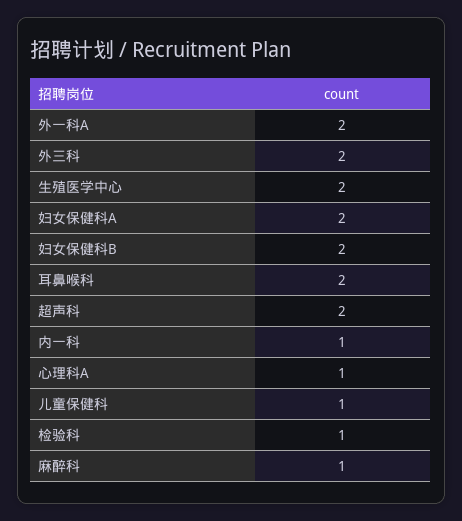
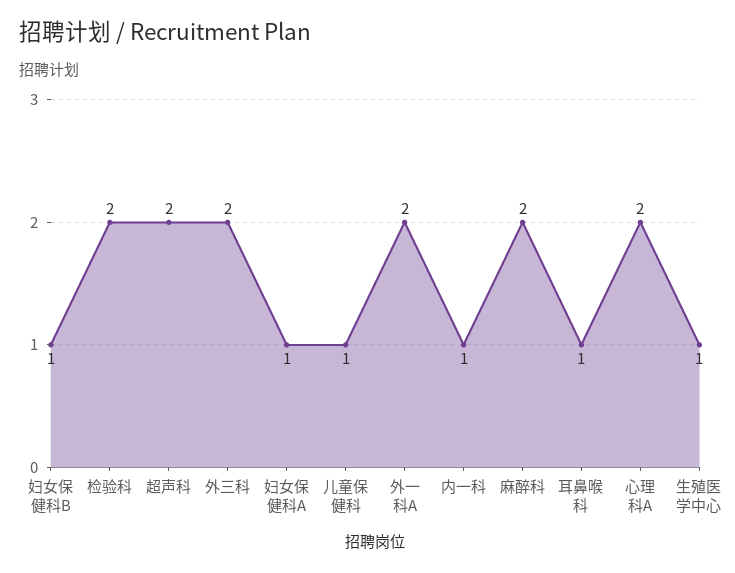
  {
    "外一科A": 2,
    "外三科": 2,
-   "生殖医学中心": 2,
+   "生殖医学中心": 1,
-   "妇女保健科A": 2,
+   "妇女保健科A": 1,
-   "妇女保健科B": 2,
+   "妇女保健科B": 1,
-   "耳鼻喉科": 2,
+   "耳鼻喉科": 1,
    "超声科": 2,
    "内一科": 1,
-   "心理科A": 1,
+   "心理科A": 2,
    "儿童保健科": 1,
-   "检验科": 1,
+   "检验科": 2,
-   "麻醉科": 1
+   "麻醉科": 2
  }

